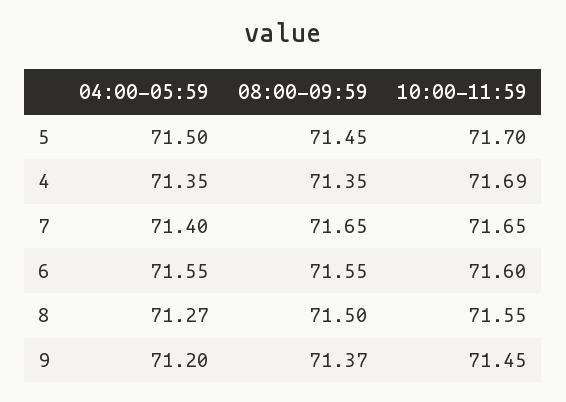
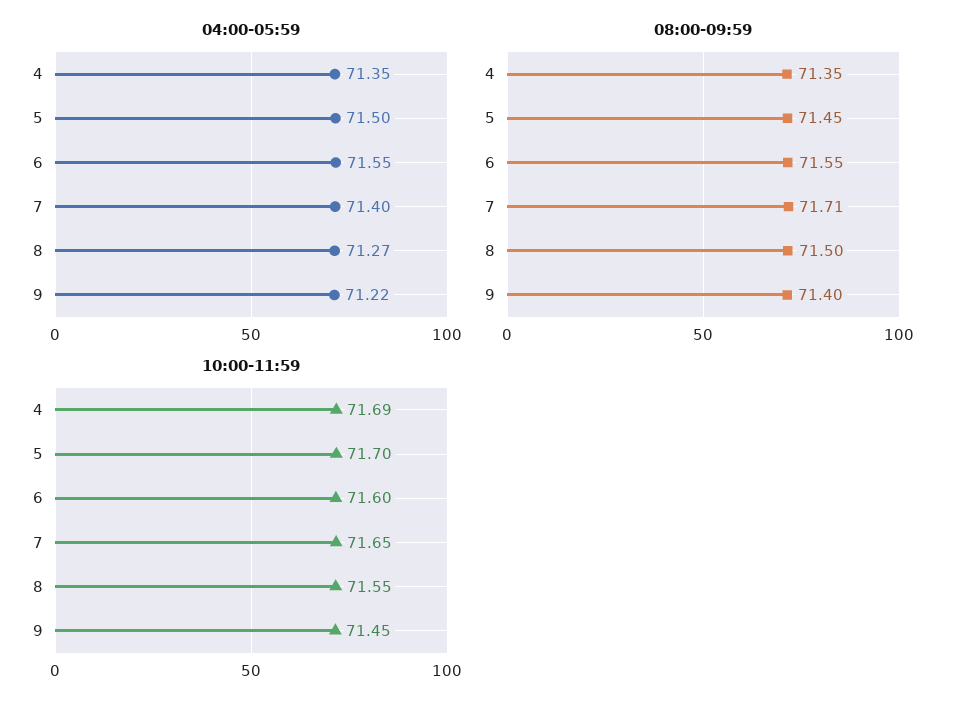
  {
    "04:00-05:59": {
      "5": 71.5,
      "4": 71.35,
      "7": 71.4,
      "6": 71.55,
      "8": 71.27,
-     "9": 71.2
+     "9": 71.22
    },
    "08:00-09:59": {
      "5": 71.45,
      "4": 71.35,
-     "7": 71.65,
+     "7": 71.71,
      "6": 71.55,
      "8": 71.5,
-     "9": 71.37
+     "9": 71.4
    },
    "10:00-11:59": {
      "5": 71.7,
      "4": 71.69,
      "7": 71.65,
      "6": 71.6,
      "8": 71.55,
      "9": 71.45
    }
  }

